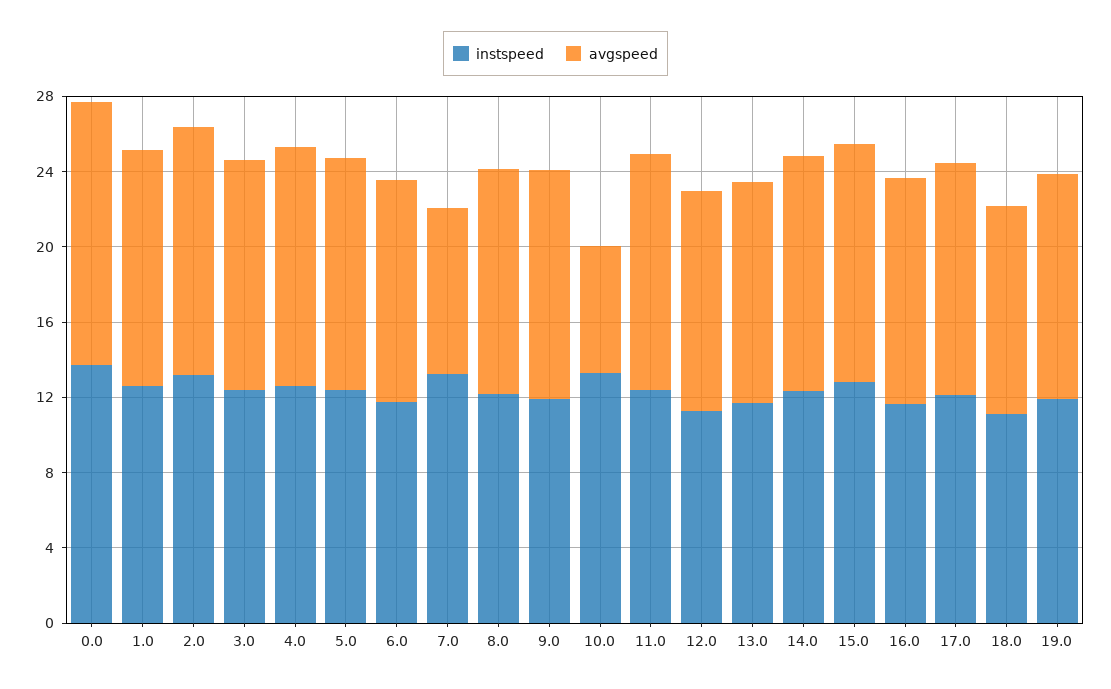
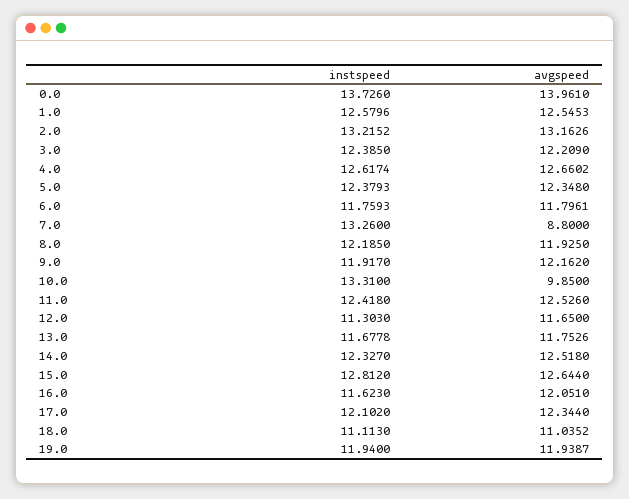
  {
    "instspeed": {
      "0.0": 13.726,
      "1.0": 12.5796,
      "2.0": 13.2152,
      "3.0": 12.385,
      "4.0": 12.6174,
      "5.0": 12.3793,
      "6.0": 11.7593,
      "7.0": 13.26,
      "8.0": 12.185,
      "9.0": 11.917,
      "10.0": 13.31,
      "11.0": 12.418,
      "12.0": 11.303,
      "13.0": 11.6778,
      "14.0": 12.327,
      "15.0": 12.812,
      "16.0": 11.623,
      "17.0": 12.102,
      "18.0": 11.113,
      "19.0": 11.94
    },
    "avgspeed": {
      "0.0": 13.961,
      "1.0": 12.5453,
      "2.0": 13.1626,
      "3.0": 12.209,
      "4.0": 12.6602,
      "5.0": 12.348,
      "6.0": 11.7961,
      "7.0": 8.8,
      "8.0": 11.925,
      "9.0": 12.162,
-     "10.0": 7,
+     "10.0": 9.85,
      "11.0": 12.526,
      "12.0": 11.65,
      "13.0": 11.7526,
      "14.0": 12.518,
      "15.0": 12.644,
      "16.0": 12.051,
      "17.0": 12.344,
      "18.0": 11.0352,
      "19.0": 11.9387
    }
  }

